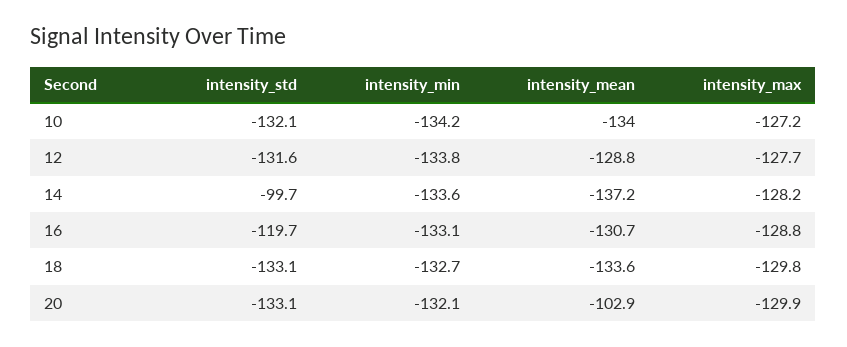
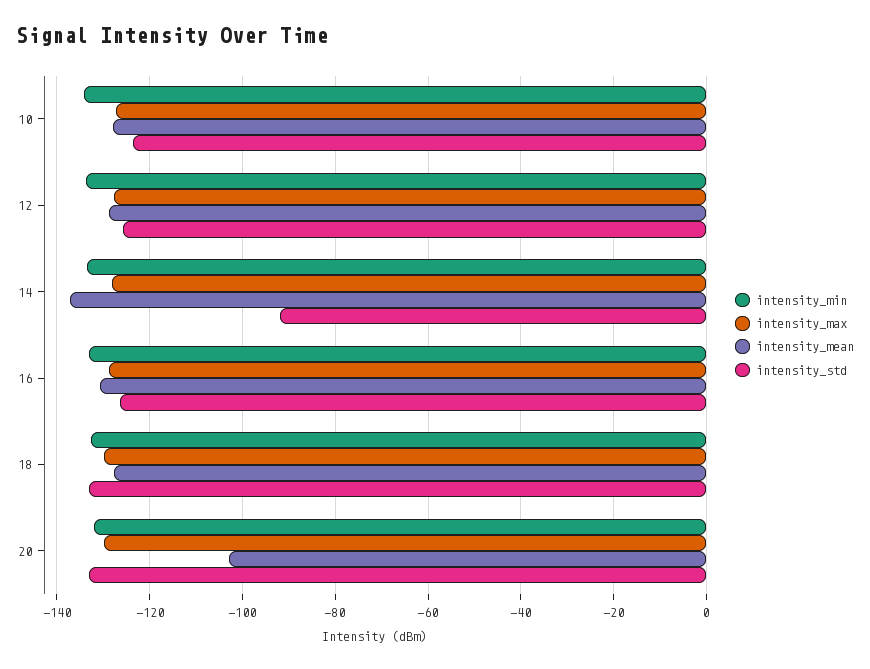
  {
    "intensity_std": {
-     "10": -132.1,
+     "10": -124,
-     "12": -131.6,
+     "12": -126,
-     "14": -99.7,
+     "14": -92,
-     "16": -119.7,
+     "16": -126,
      "18": -133.1,
      "20": -133.1
    },
    "intensity_min": {
      "10": -134.2,
      "12": -133.8,
      "14": -133.6,
      "16": -133.1,
      "18": -132.7,
      "20": -132.1
    },
    "intensity_mean": {
-     "10": -134,
+     "10": -128,
      "12": -128.8,
      "14": -137.2,
      "16": -130.7,
-     "18": -133.6,
+     "18": -128,
      "20": -102.9
    },
    "intensity_max": {
      "10": -127.2,
      "12": -127.7,
      "14": -128.2,
      "16": -128.8,
      "18": -129.8,
      "20": -129.9
    }
  }

